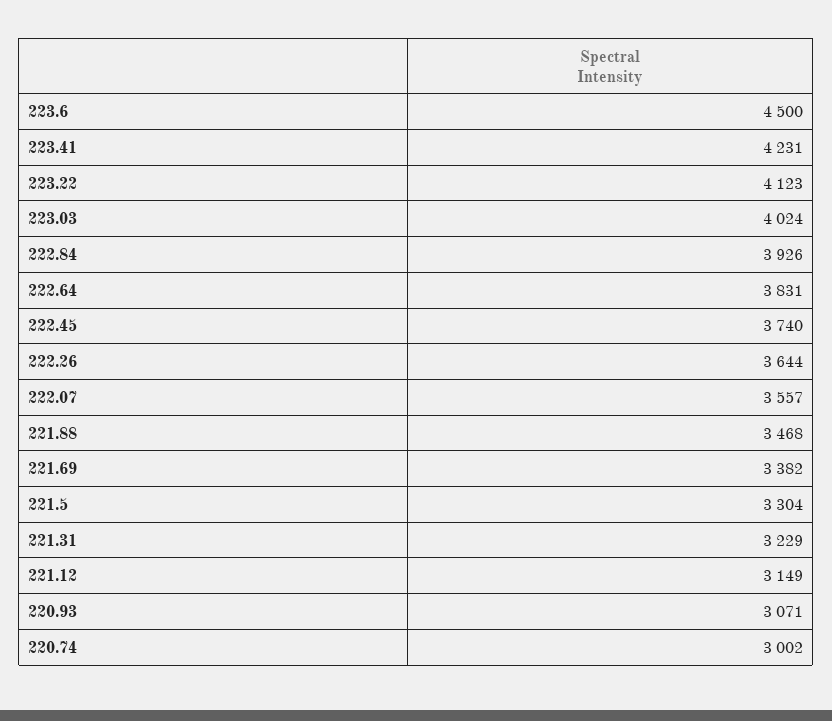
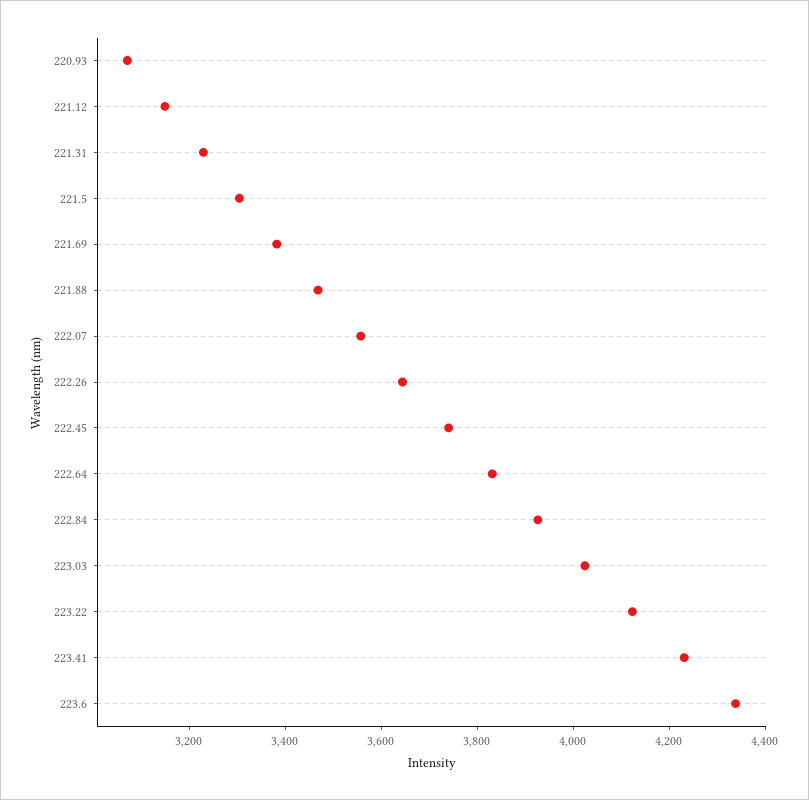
  {
-   "223.6": 4500,
+   "223.6": 4350,
    "223.41": 4231,
    "223.22": 4123,
    "223.03": 4024,
    "222.84": 3926,
    "222.64": 3831,
    "222.45": 3740,
    "222.26": 3644,
    "222.07": 3557,
    "221.88": 3468,
    "221.69": 3382,
    "221.5": 3304,
    "221.31": 3229,
    "221.12": 3149,
-   "220.93": 3071,
+   "220.93": 3071
-   "220.74": 3002
  }

